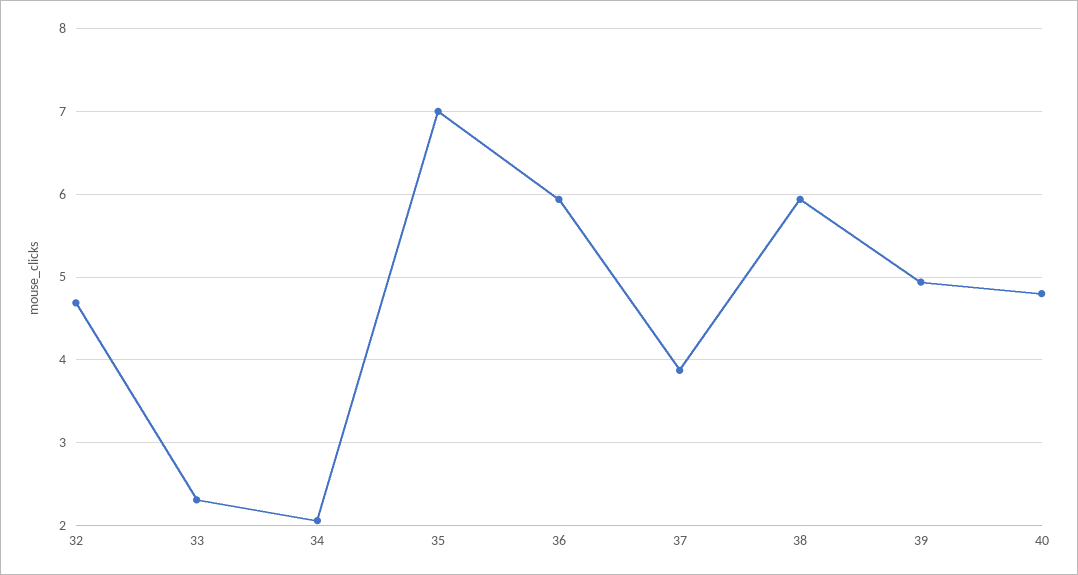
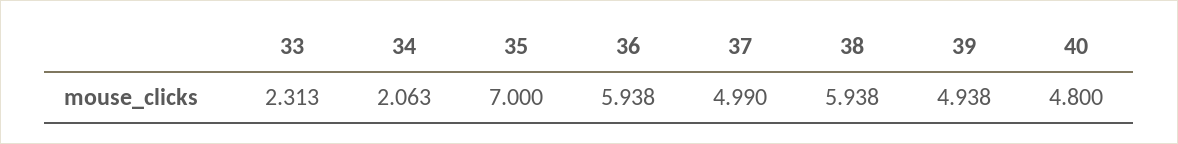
  {
-   "32": 4.7,
    "33": 2.313,
    "34": 2.063,
    "35": 7,
    "36": 5.938,
-   "37": 3.9,
+   "37": 4.99,
    "38": 5.938,
    "39": 4.938,
    "40": 4.8
  }

